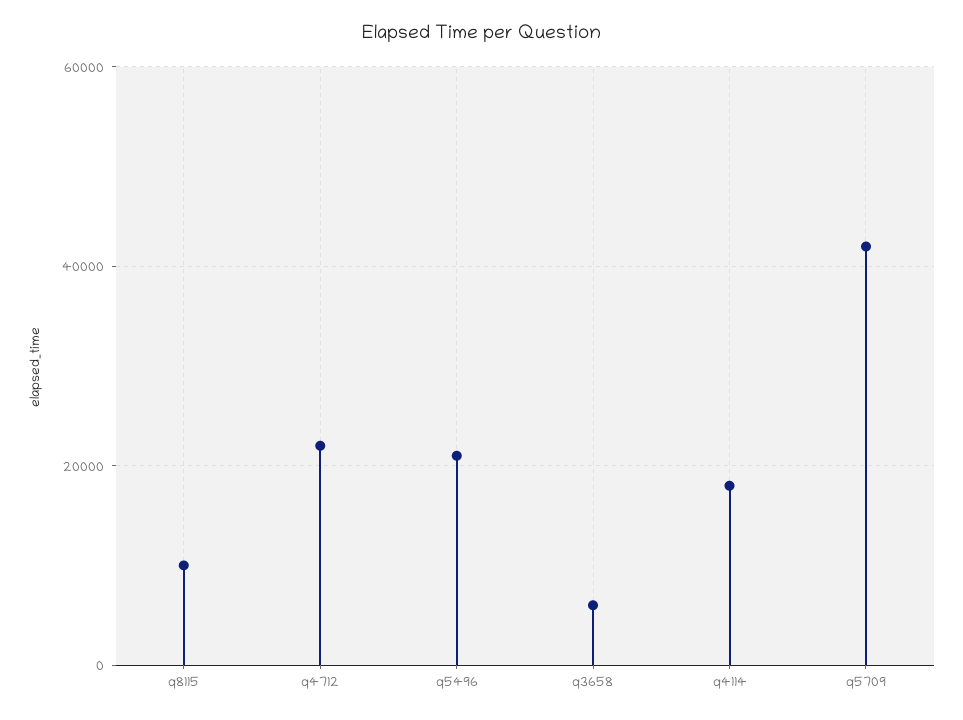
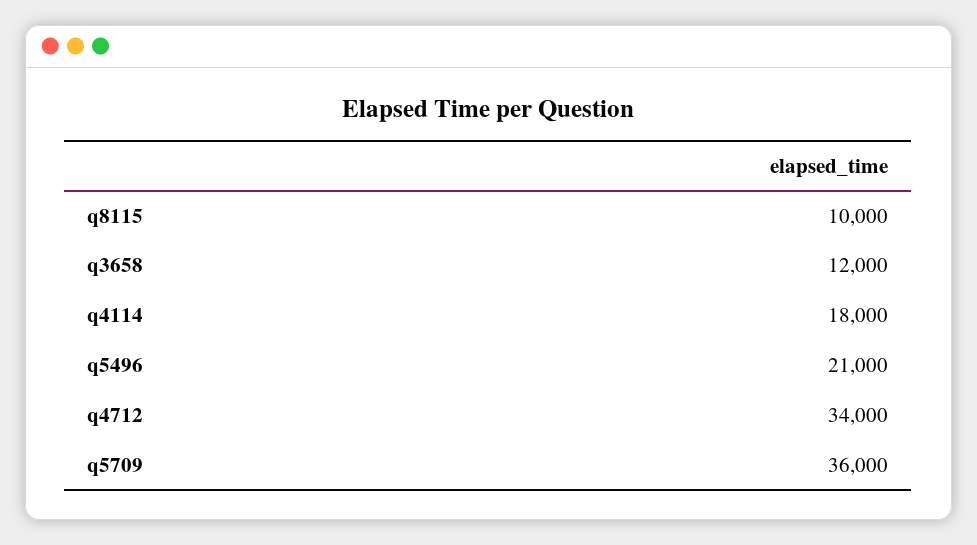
  {
    "q8115": 10000,
-   "q4712": 22000,
+   "q4712": 34000,
    "q5496": 21000,
-   "q3658": 6000,
+   "q3658": 12000,
    "q4114": 18000,
-   "q5709": 42000
+   "q5709": 36000
  }

